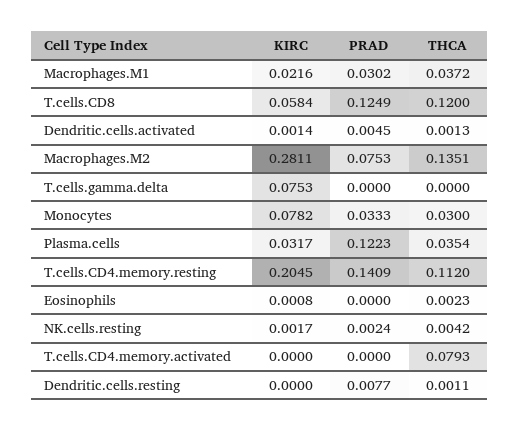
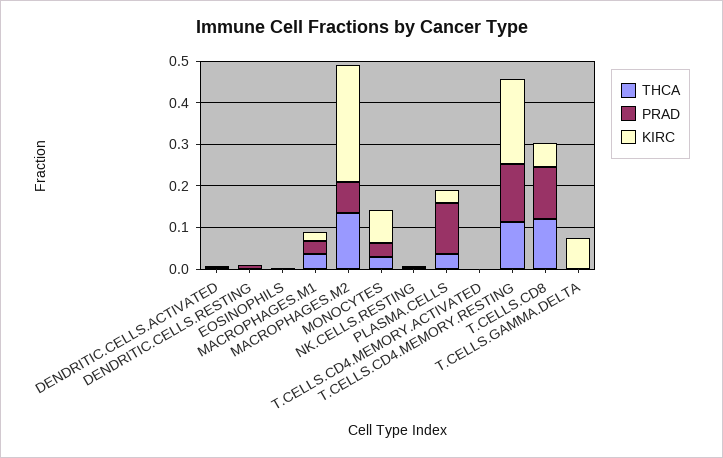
  {
    "KIRC": {
      "Macrophages.M1": 0.0216,
      "T.cells.CD8": 0.0584,
      "Dendritic.cells.activated": 0.0014,
      "Macrophages.M2": 0.2811,
      "T.cells.gamma.delta": 0.0753,
      "Monocytes": 0.0782,
      "Plasma.cells": 0.0317,
      "T.cells.CD4.memory.resting": 0.2045,
      "Eosinophils": 0.0008,
      "NK.cells.resting": 0.0017,
      "T.cells.CD4.memory.activated": 0,
      "Dendritic.cells.resting": 0
    },
    "PRAD": {
      "Macrophages.M1": 0.0302,
      "T.cells.CD8": 0.1249,
      "Dendritic.cells.activated": 0.0045,
      "Macrophages.M2": 0.0753,
      "T.cells.gamma.delta": 0,
      "Monocytes": 0.0333,
      "Plasma.cells": 0.1223,
      "T.cells.CD4.memory.resting": 0.1409,
      "Eosinophils": 0,
      "NK.cells.resting": 0.0024,
      "T.cells.CD4.memory.activated": 0,
      "Dendritic.cells.resting": 0.0077
    },
    "THCA": {
      "Macrophages.M1": 0.0372,
      "T.cells.CD8": 0.12,
      "Dendritic.cells.activated": 0.0013,
      "Macrophages.M2": 0.1351,
      "T.cells.gamma.delta": 0,
      "Monocytes": 0.03,
      "Plasma.cells": 0.0354,
      "T.cells.CD4.memory.resting": 0.112,
      "Eosinophils": 0.0023,
      "NK.cells.resting": 0.0042,
-     "T.cells.CD4.memory.activated": 0.0793,
+     "T.cells.CD4.memory.activated": 0,
      "Dendritic.cells.resting": 0.0011
    }
  }

